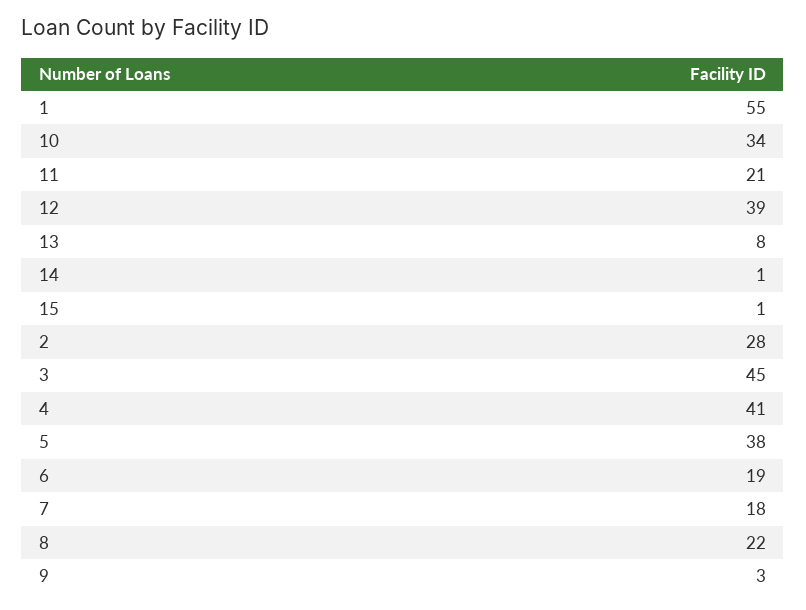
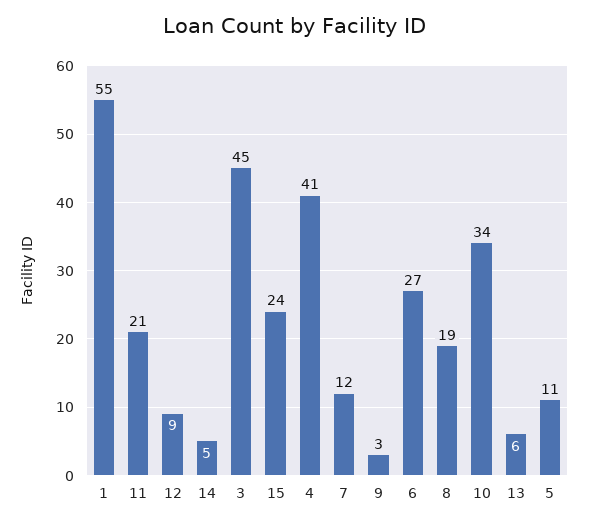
  {
    "1": 55,
    "10": 34,
    "11": 21,
-   "12": 39,
+   "12": 9,
-   "13": 8,
+   "13": 6,
-   "14": 1,
+   "14": 5,
-   "15": 1,
+   "15": 24,
-   "2": 28,
    "3": 45,
    "4": 41,
-   "5": 38,
+   "5": 11,
-   "6": 19,
+   "6": 27,
-   "7": 18,
+   "7": 12,
-   "8": 22,
+   "8": 19,
    "9": 3
  }

